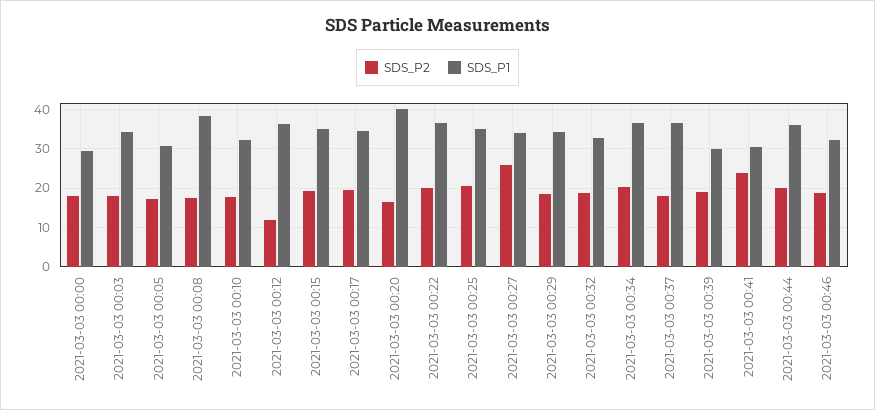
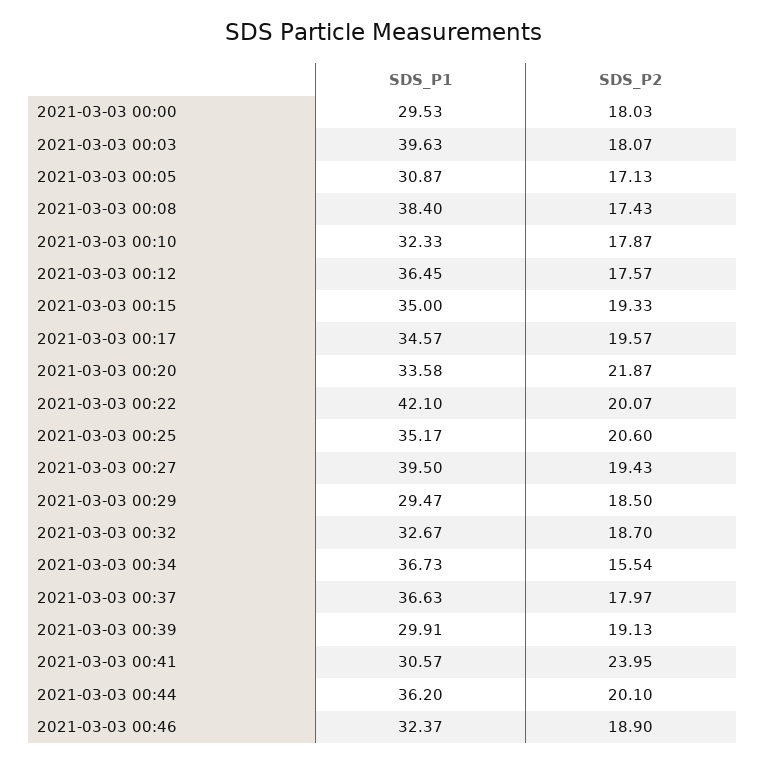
  {
    "SDS_P2": {
      "2021-03-03 00:00": 18.03,
      "2021-03-03 00:03": 18.07,
      "2021-03-03 00:05": 17.13,
      "2021-03-03 00:08": 17.43,
      "2021-03-03 00:10": 17.87,
-     "2021-03-03 00:12": 12,
+     "2021-03-03 00:12": 17.57,
      "2021-03-03 00:15": 19.33,
      "2021-03-03 00:17": 19.57,
-     "2021-03-03 00:20": 16,
+     "2021-03-03 00:20": 21.87,
      "2021-03-03 00:22": 20.07,
      "2021-03-03 00:25": 20.6,
-     "2021-03-03 00:27": 26,
+     "2021-03-03 00:27": 19.43,
      "2021-03-03 00:29": 18.5,
      "2021-03-03 00:32": 18.7,
-     "2021-03-03 00:34": 20,
+     "2021-03-03 00:34": 15.54,
      "2021-03-03 00:37": 17.97,
      "2021-03-03 00:39": 19.13,
      "2021-03-03 00:41": 23.95,
      "2021-03-03 00:44": 20.1,
      "2021-03-03 00:46": 18.9
    },
    "SDS_P1": {
      "2021-03-03 00:00": 29.53,
-     "2021-03-03 00:03": 34,
+     "2021-03-03 00:03": 39.63,
      "2021-03-03 00:05": 30.87,
      "2021-03-03 00:08": 38.4,
      "2021-03-03 00:10": 32.33,
      "2021-03-03 00:12": 36.45,
      "2021-03-03 00:15": 35,
      "2021-03-03 00:17": 34.57,
-     "2021-03-03 00:20": 40,
+     "2021-03-03 00:20": 33.58,
-     "2021-03-03 00:22": 36,
+     "2021-03-03 00:22": 42.1,
      "2021-03-03 00:25": 35.17,
-     "2021-03-03 00:27": 34,
+     "2021-03-03 00:27": 39.5,
-     "2021-03-03 00:29": 34,
+     "2021-03-03 00:29": 29.47,
      "2021-03-03 00:32": 32.67,
      "2021-03-03 00:34": 36.73,
      "2021-03-03 00:37": 36.63,
      "2021-03-03 00:39": 29.91,
      "2021-03-03 00:41": 30.57,
      "2021-03-03 00:44": 36.2,
      "2021-03-03 00:46": 32.37
    }
  }

